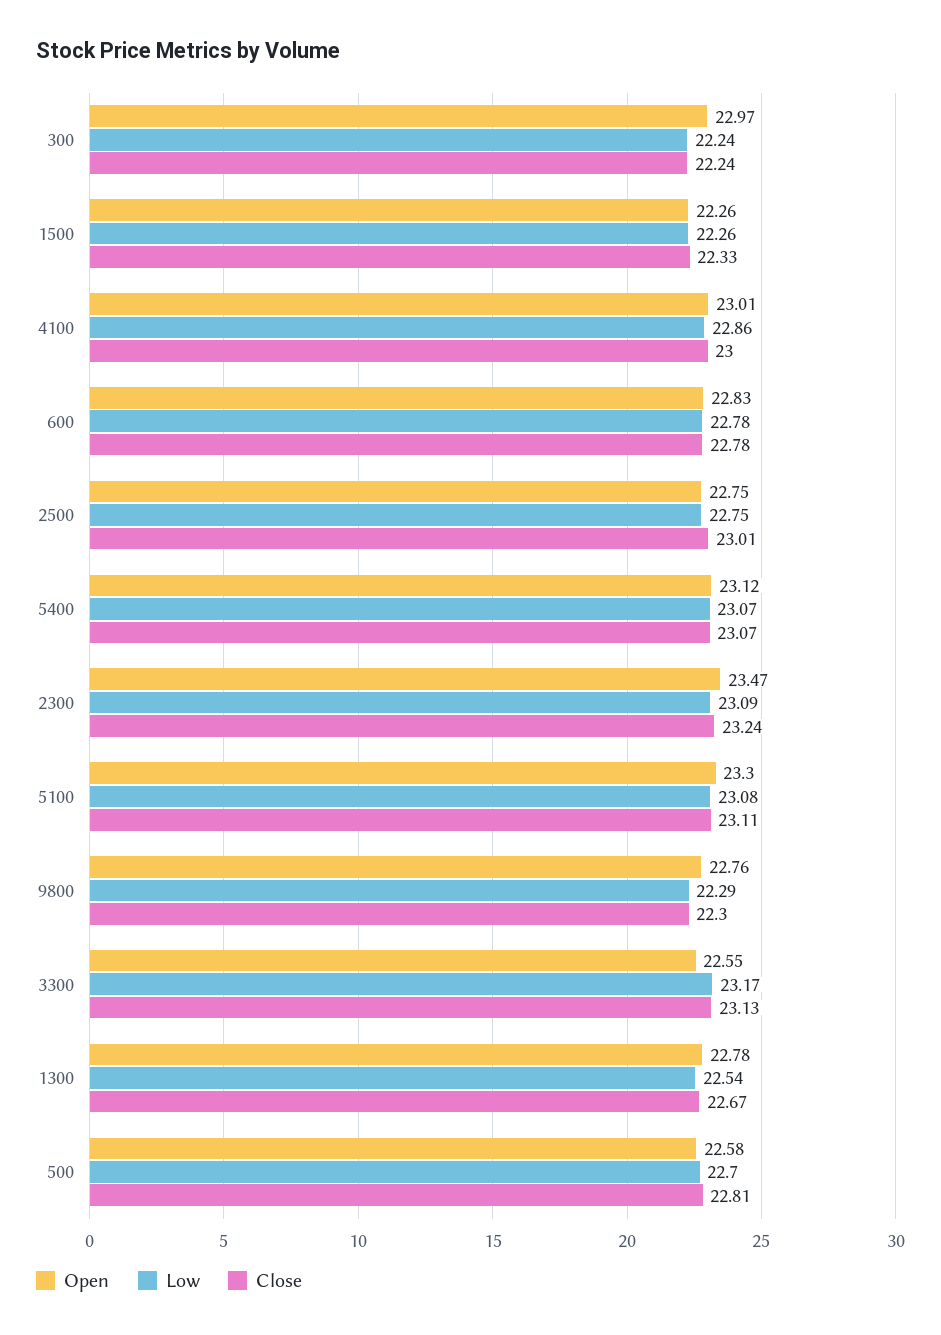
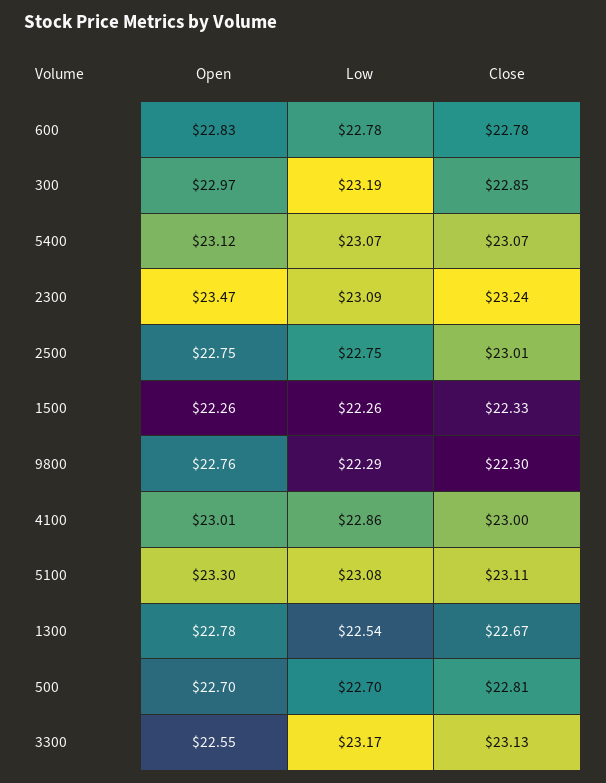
  {
    "Open": {
      "300": 22.97,
      "1500": 22.26,
      "4100": 23.01,
      "600": 22.83,
      "2500": 22.75,
      "5400": 23.12,
      "2300": 23.47,
      "5100": 23.3,
      "9800": 22.76,
      "3300": 22.55,
      "1300": 22.78,
-     "500": 22.58
+     "500": 22.7
    },
    "Low": {
-     "300": 22.24,
+     "300": 23.19,
      "1500": 22.26,
      "4100": 22.86,
      "600": 22.78,
      "2500": 22.75,
      "5400": 23.07,
      "2300": 23.09,
      "5100": 23.08,
      "9800": 22.29,
      "3300": 23.17,
      "1300": 22.54,
      "500": 22.7
    },
    "Close": {
-     "300": 22.24,
+     "300": 22.85,
      "1500": 22.33,
      "4100": 23,
      "600": 22.78,
      "2500": 23.01,
      "5400": 23.07,
      "2300": 23.24,
      "5100": 23.11,
      "9800": 22.3,
      "3300": 23.13,
      "1300": 22.67,
      "500": 22.81
    }
  }

